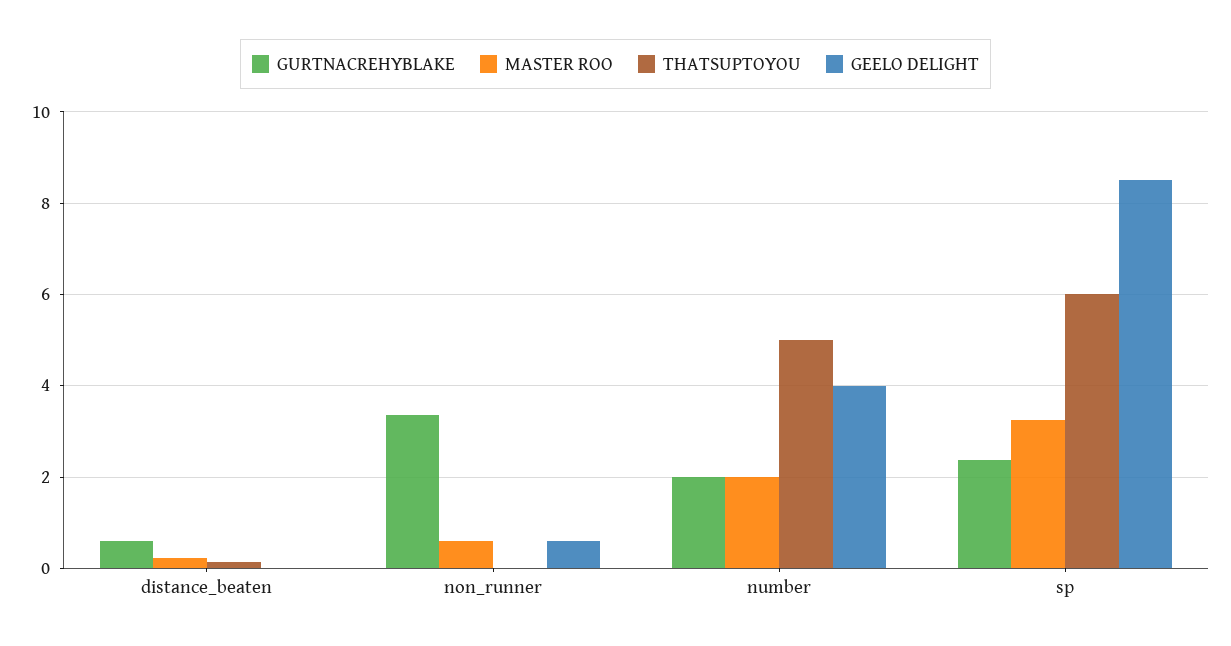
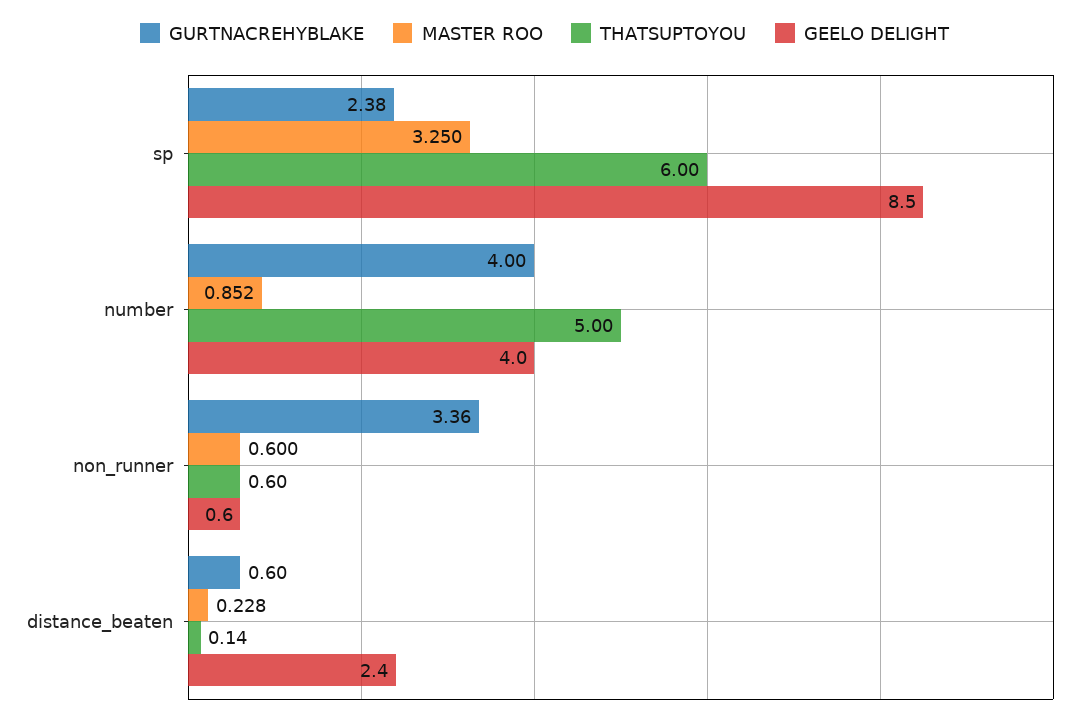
  {
    "GURTNACREHYBLAKE": {
      "distance_beaten": 0.6,
      "non_runner": 3.36,
-     "number": 2,
+     "number": 4,
      "sp": 2.38
    },
    "MASTER ROO": {
      "distance_beaten": 0.228,
      "non_runner": 0.6,
-     "number": 2,
+     "number": 0.852,
      "sp": 3.25
    },
    "THATSUPTOYOU": {
      "distance_beaten": 0.14,
-     "non_runner": 0,
+     "non_runner": 0.6,
      "number": 5,
      "sp": 6
    },
    "GEELO DELIGHT": {
-     "distance_beaten": 0,
+     "distance_beaten": 2.4,
      "non_runner": 0.6,
      "number": 4,
      "sp": 8.5
    }
  }

